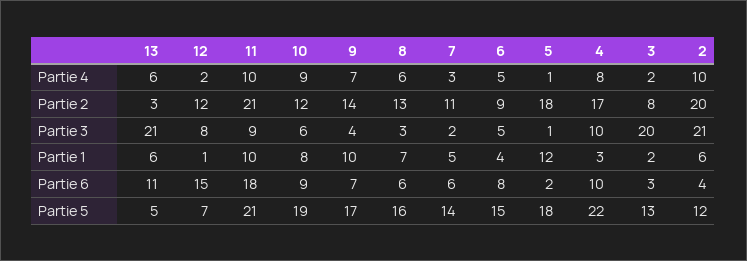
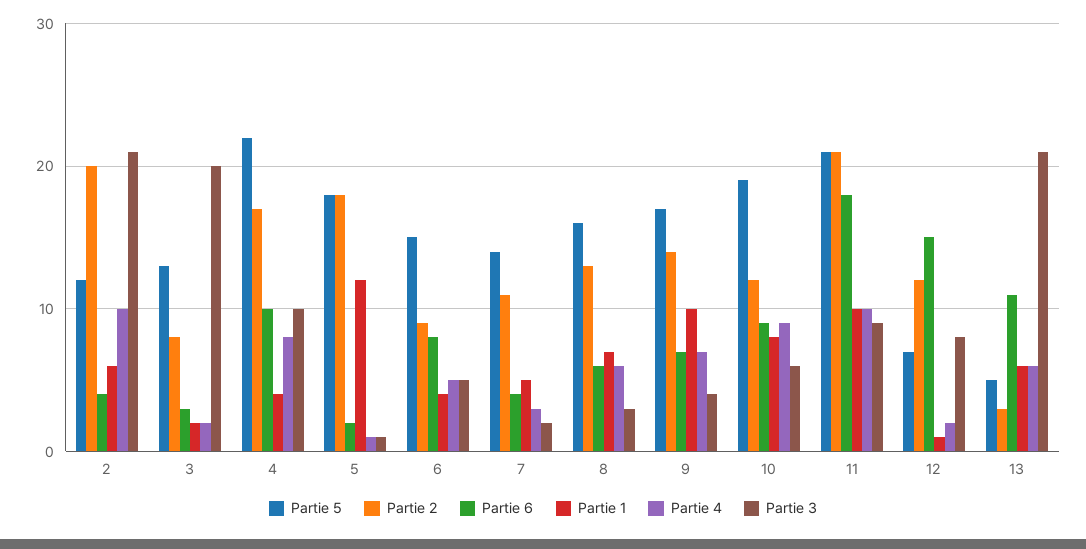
  {
    "Partie 4": {
      "13": 6,
      "12": 2,
      "11": 10,
      "10": 9,
      "9": 7,
      "8": 6,
      "7": 3,
      "6": 5,
      "5": 1,
      "4": 8,
      "3": 2,
      "2": 10
    },
    "Partie 2": {
      "13": 3,
      "12": 12,
      "11": 21,
      "10": 12,
      "9": 14,
      "8": 13,
      "7": 11,
      "6": 9,
      "5": 18,
      "4": 17,
      "3": 8,
      "2": 20
    },
    "Partie 3": {
      "13": 21,
      "12": 8,
      "11": 9,
      "10": 6,
      "9": 4,
      "8": 3,
      "7": 2,
      "6": 5,
      "5": 1,
      "4": 10,
      "3": 20,
      "2": 21
    },
    "Partie 1": {
      "13": 6,
      "12": 1,
      "11": 10,
      "10": 8,
      "9": 10,
      "8": 7,
      "7": 5,
      "6": 4,
      "5": 12,
-     "4": 3,
+     "4": 4,
      "3": 2,
      "2": 6
    },
    "Partie 6": {
      "13": 11,
      "12": 15,
      "11": 18,
      "10": 9,
      "9": 7,
      "8": 6,
-     "7": 6,
+     "7": 4,
      "6": 8,
      "5": 2,
      "4": 10,
      "3": 3,
      "2": 4
    },
    "Partie 5": {
      "13": 5,
      "12": 7,
      "11": 21,
      "10": 19,
      "9": 17,
      "8": 16,
      "7": 14,
      "6": 15,
      "5": 18,
      "4": 22,
      "3": 13,
      "2": 12
    }
  }

